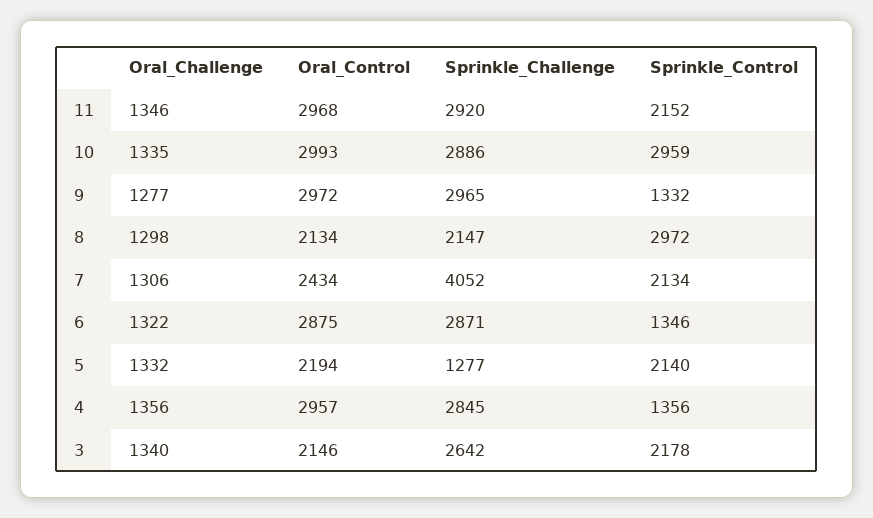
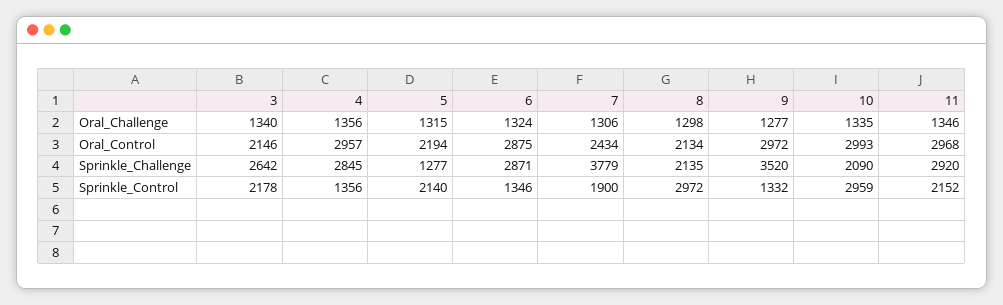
  {
    "Oral_Challenge": {
      "11": 1346,
      "10": 1335,
      "9": 1277,
      "8": 1298,
      "7": 1306,
-     "6": 1322,
+     "6": 1324,
-     "5": 1332,
+     "5": 1315,
      "4": 1356,
      "3": 1340
    },
    "Oral_Control": {
      "11": 2968,
      "10": 2993,
      "9": 2972,
      "8": 2134,
      "7": 2434,
      "6": 2875,
      "5": 2194,
      "4": 2957,
      "3": 2146
    },
    "Sprinkle_Challenge": {
      "11": 2920,
-     "10": 2886,
+     "10": 2090,
-     "9": 2965,
+     "9": 3520,
-     "8": 2147,
+     "8": 2135,
-     "7": 4052,
+     "7": 3779,
      "6": 2871,
      "5": 1277,
      "4": 2845,
      "3": 2642
    },
    "Sprinkle_Control": {
      "11": 2152,
      "10": 2959,
      "9": 1332,
      "8": 2972,
-     "7": 2134,
+     "7": 1900,
      "6": 1346,
      "5": 2140,
      "4": 1356,
      "3": 2178
    }
  }

